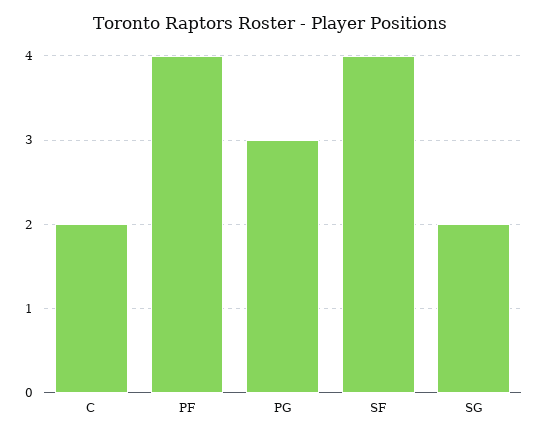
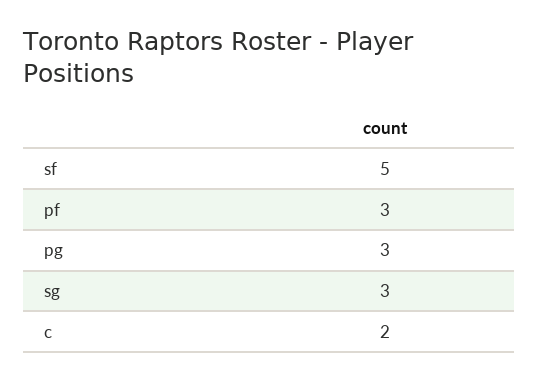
  {
    "C": 2,
-   "PF": 4,
+   "PF": 3,
    "PG": 3,
-   "SF": 4,
+   "SF": 5,
-   "SG": 2
+   "SG": 3
  }

